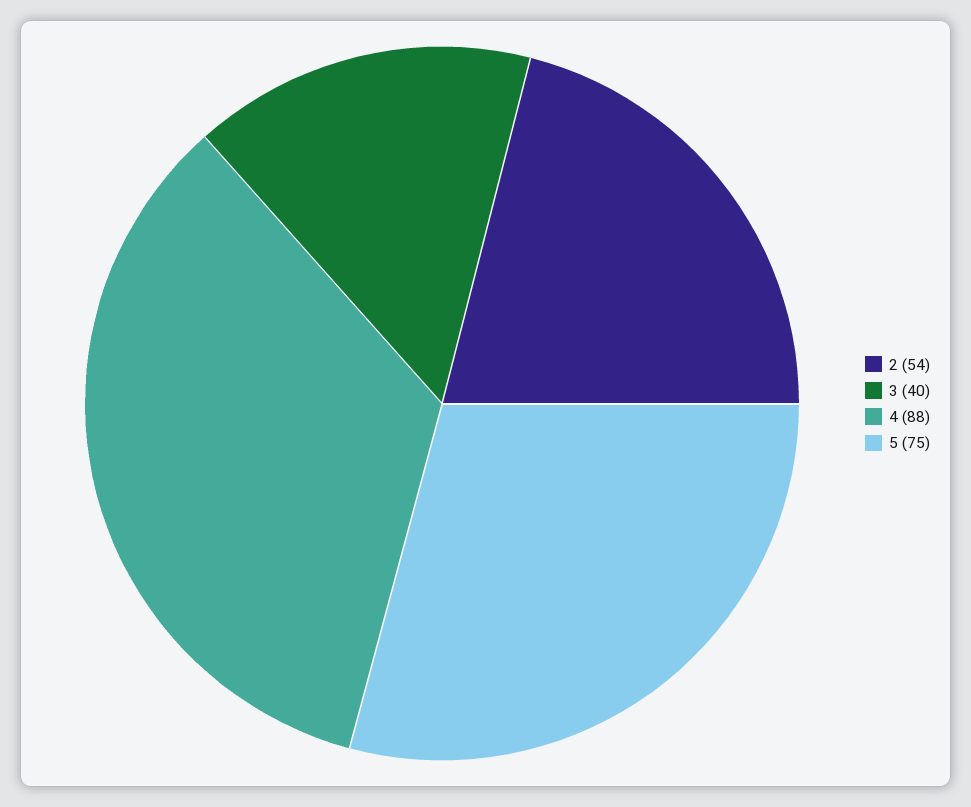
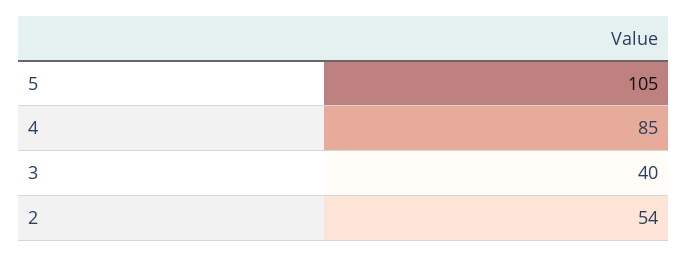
  {
    "2": 54,
    "3": 40,
-   "4": 88,
+   "4": 85,
-   "5": 75
+   "5": 105
  }

